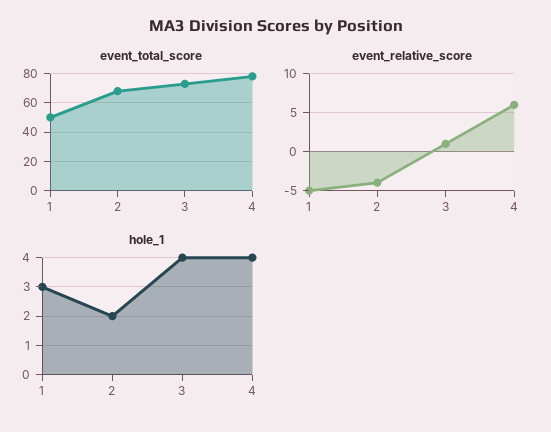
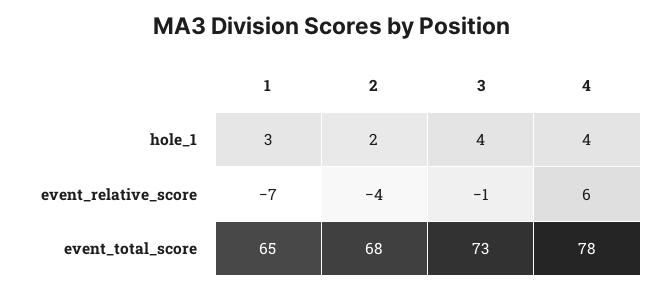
  {
    "event_total_score": {
-     "1": 50,
+     "1": 65,
      "2": 68,
      "3": 73,
      "4": 78
    },
    "event_relative_score": {
-     "1": -5,
+     "1": -7,
      "2": -4,
-     "3": 1,
+     "3": -1,
      "4": 6
    },
    "hole_1": {
      "1": 3,
      "2": 2,
      "3": 4,
      "4": 4
    }
  }

